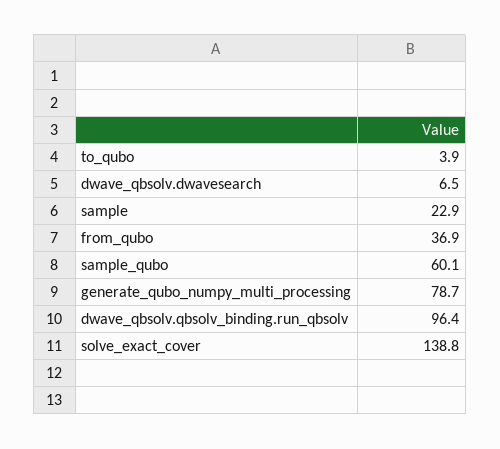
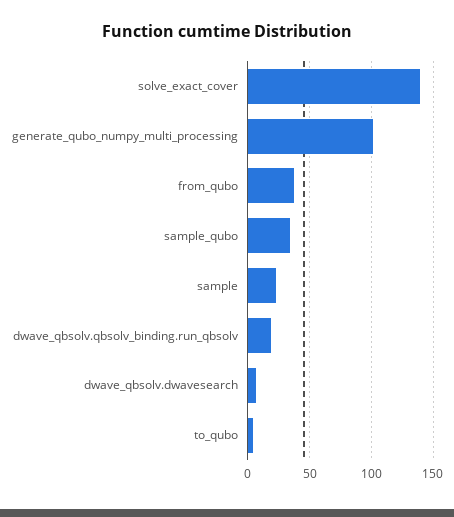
  {
    "to_qubo": 3.9,
    "dwave_qbsolv.dwavesearch": 6.5,
    "sample": 22.9,
    "from_qubo": 36.9,
-   "sample_qubo": 60.1,
+   "sample_qubo": 35,
-   "generate_qubo_numpy_multi_processing": 78.7,
+   "generate_qubo_numpy_multi_processing": 100,
-   "dwave_qbsolv.qbsolv_binding.run_qbsolv": 96.4,
+   "dwave_qbsolv.qbsolv_binding.run_qbsolv": 20,
    "solve_exact_cover": 138.8
  }

